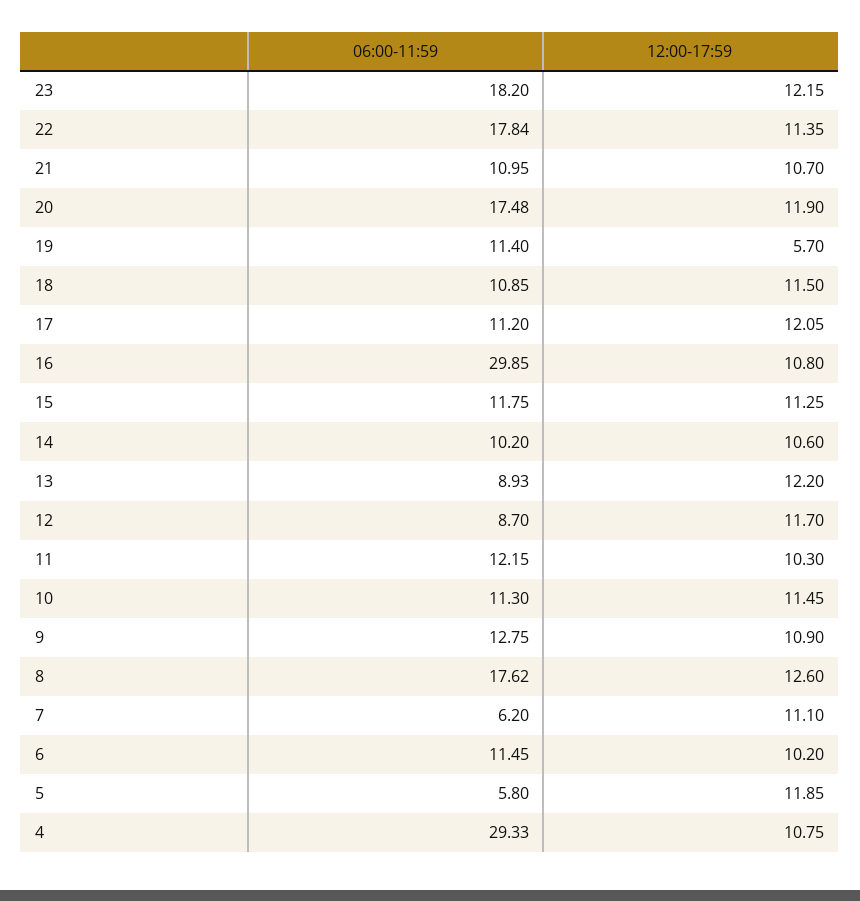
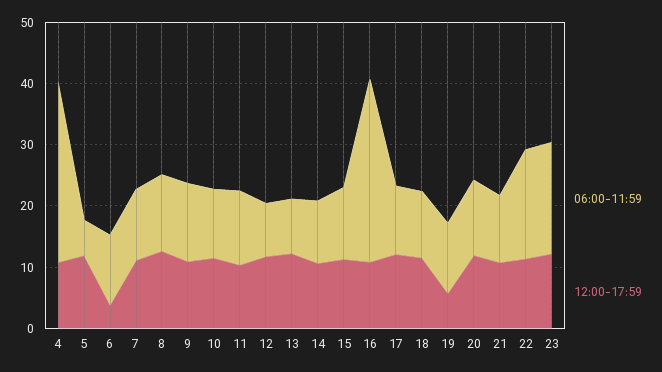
  {
    "06:00-11:59": {
      "23": 18.2,
      "22": 17.84,
      "21": 10.95,
-     "20": 17.48,
+     "20": 12,
      "19": 11.4,
      "18": 10.85,
      "17": 11.2,
      "16": 29.85,
      "15": 11.75,
      "14": 10.2,
      "13": 8.93,
      "12": 8.7,
      "11": 12.15,
      "10": 11.3,
      "9": 12.75,
-     "8": 17.62,
+     "8": 12,
-     "7": 6.2,
+     "7": 12,
      "6": 11.45,
      "5": 5.8,
      "4": 29.33
    },
    "12:00-17:59": {
      "23": 12.15,
      "22": 11.35,
      "21": 10.7,
      "20": 11.9,
      "19": 5.7,
      "18": 11.5,
      "17": 12.05,
      "16": 10.8,
      "15": 11.25,
      "14": 10.6,
      "13": 12.2,
      "12": 11.7,
      "11": 10.3,
      "10": 11.45,
      "9": 10.9,
      "8": 12.6,
      "7": 11.1,
-     "6": 10.2,
+     "6": 4,
      "5": 11.85,
      "4": 10.75
    }
  }

